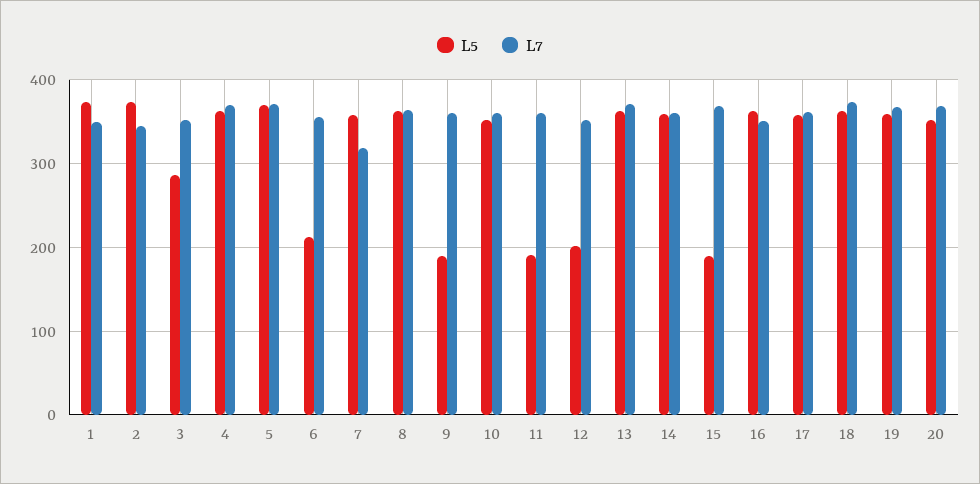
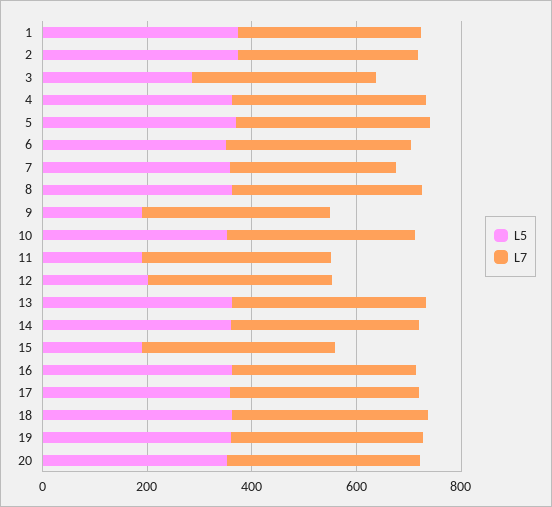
  {
    "L5": {
      "1": 370,
      "2": 370,
      "3": 290,
      "4": 360,
      "5": 370,
-     "6": 210,
+     "6": 350,
      "7": 360,
      "8": 360,
      "9": 190,
      "10": 350,
      "11": 190,
      "12": 200,
      "13": 360,
      "14": 360,
      "15": 190,
      "16": 360,
      "17": 360,
      "18": 360,
      "19": 360,
      "20": 350
    },
    "L7": {
      "1": 350,
      "2": 340,
      "3": 350,
      "4": 370,
      "5": 370,
      "6": 360,
      "7": 320,
      "8": 360,
      "9": 360,
      "10": 360,
      "11": 360,
      "12": 350,
      "13": 370,
      "14": 360,
      "15": 370,
      "16": 350,
      "17": 360,
      "18": 370,
      "19": 370,
      "20": 370
    }
  }

